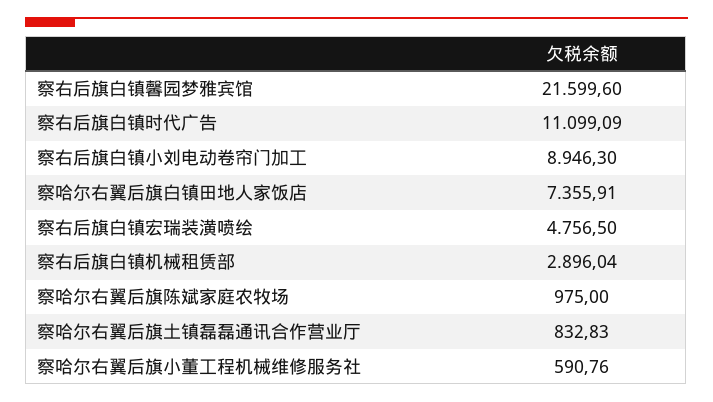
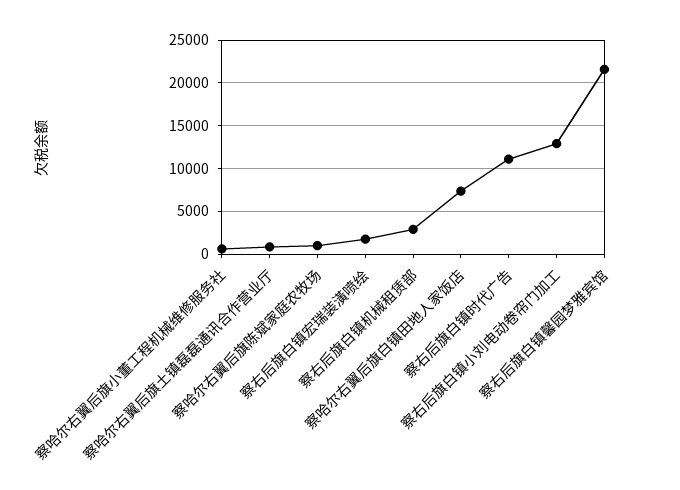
  {
    "察右后旗白镇馨园梦雅宾馆": 21599.6,
    "察右后旗白镇时代广告": 11099.09,
-   "察右后旗白镇小刘电动卷帘门加工": 8946.3,
+   "察右后旗白镇小刘电动卷帘门加工": 13000,
    "察哈尔右翼后旗白镇田地人家饭店": 7355.91,
-   "察右后旗白镇宏瑞装潢喷绘": 4756.5,
+   "察右后旗白镇宏瑞装潢喷绘": 2000,
    "察右后旗白镇机械租赁部": 2896.04,
    "察哈尔右翼后旗陈斌家庭农牧场": 975,
    "察哈尔右翼后旗土镇磊磊通讯合作营业厅": 832.83,
    "察哈尔右翼后旗小董工程机械维修服务社": 590.76
  }

